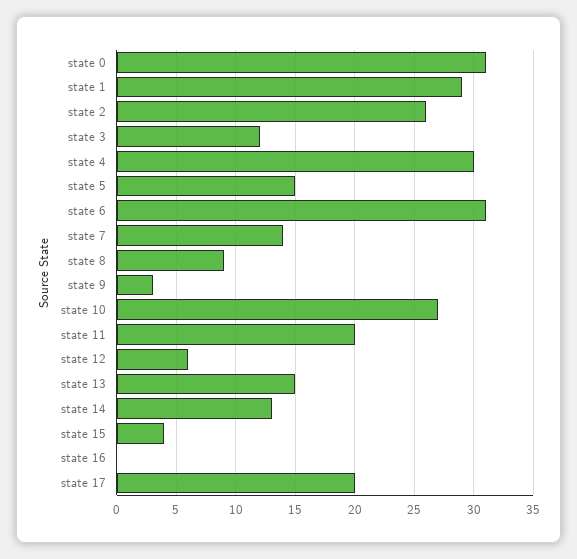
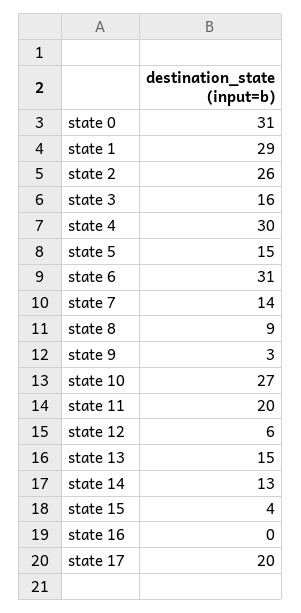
  {
    "state 0": 31,
    "state 1": 29,
    "state 2": 26,
-   "state 3": 12,
+   "state 3": 16,
    "state 4": 30,
    "state 5": 15,
    "state 6": 31,
    "state 7": 14,
    "state 8": 9,
    "state 9": 3,
    "state 10": 27,
    "state 11": 20,
    "state 12": 6,
    "state 13": 15,
    "state 14": 13,
    "state 15": 4,
    "state 16": 0,
    "state 17": 20
  }

